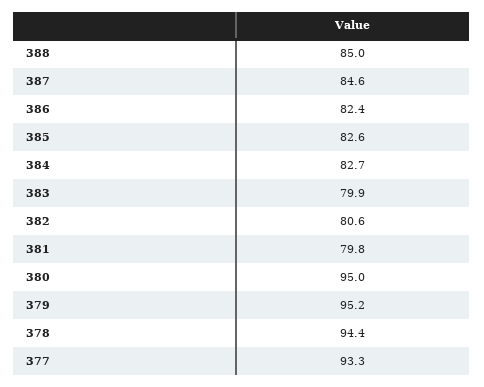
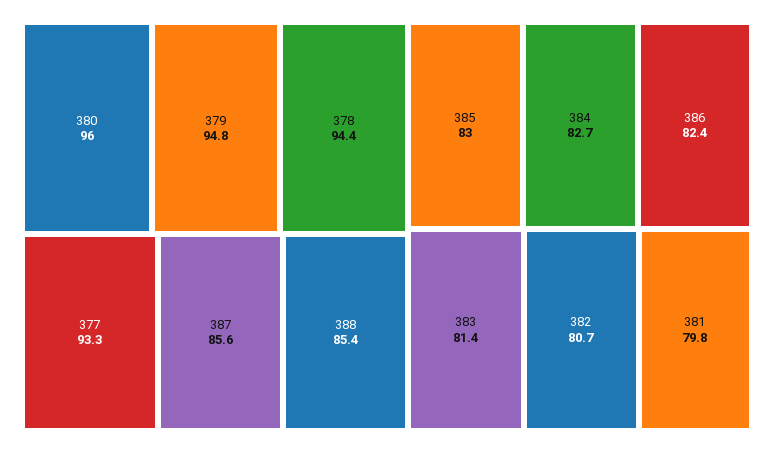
  {
-   "388": 85,
+   "388": 85.4,
-   "387": 84.6,
+   "387": 85.6,
    "386": 82.4,
-   "385": 82.6,
+   "385": 83,
    "384": 82.7,
-   "383": 79.9,
+   "383": 81.4,
-   "382": 80.6,
+   "382": 80.7,
    "381": 79.8,
-   "380": 95,
+   "380": 96,
-   "379": 95.2,
+   "379": 94.8,
    "378": 94.4,
    "377": 93.3
  }

